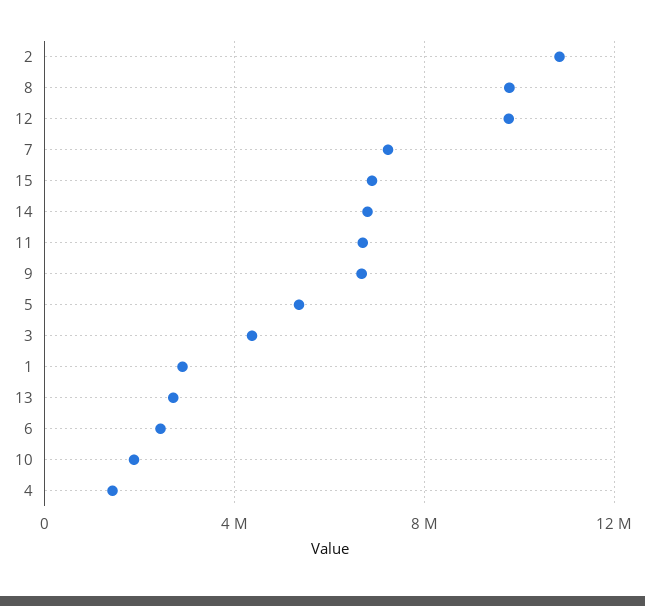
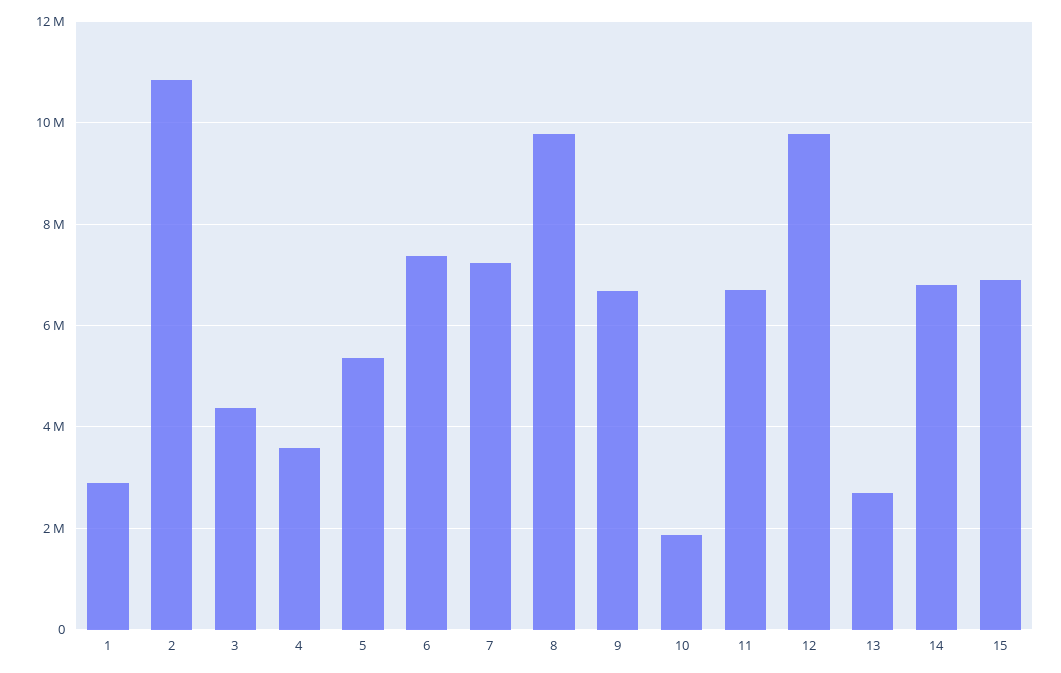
  {
    "2": 10800000,
    "8": 9800000,
    "12": 9800000,
    "7": 7200000,
    "15": 6800000,
    "14": 6800000,
    "11": 6600000,
    "9": 6600000,
    "5": 5400000,
    "3": 4400000,
    "1": 2800000,
    "13": 2800000,
-   "6": 2500000,
+   "6": 7400000,
    "10": 1800000,
-   "4": 1500000
+   "4": 3600000
  }

